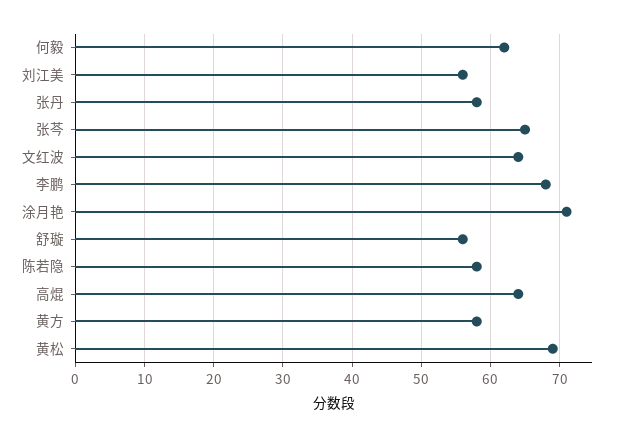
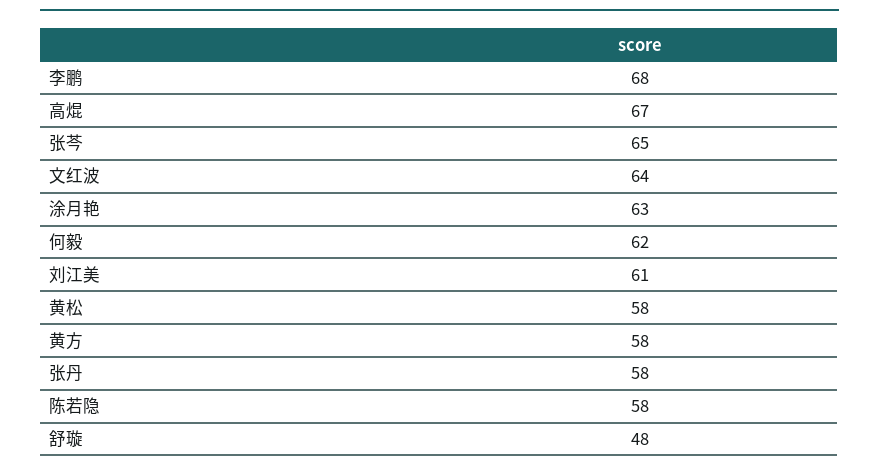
  {
    "何毅": 62,
-   "刘江美": 56,
+   "刘江美": 61,
    "张丹": 58,
    "张芩": 65,
    "文红波": 64,
    "李鹏": 68,
-   "涂月艳": 71,
+   "涂月艳": 63,
-   "舒璇": 56,
+   "舒璇": 48,
    "陈若隐": 58,
-   "高焜": 64,
+   "高焜": 67,
    "黄方": 58,
-   "黄松": 69
+   "黄松": 58
  }

